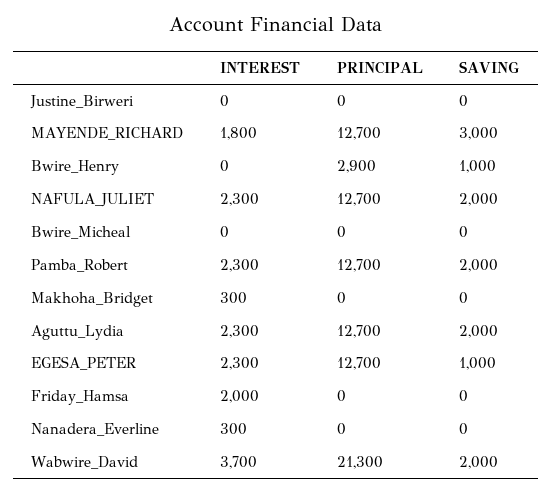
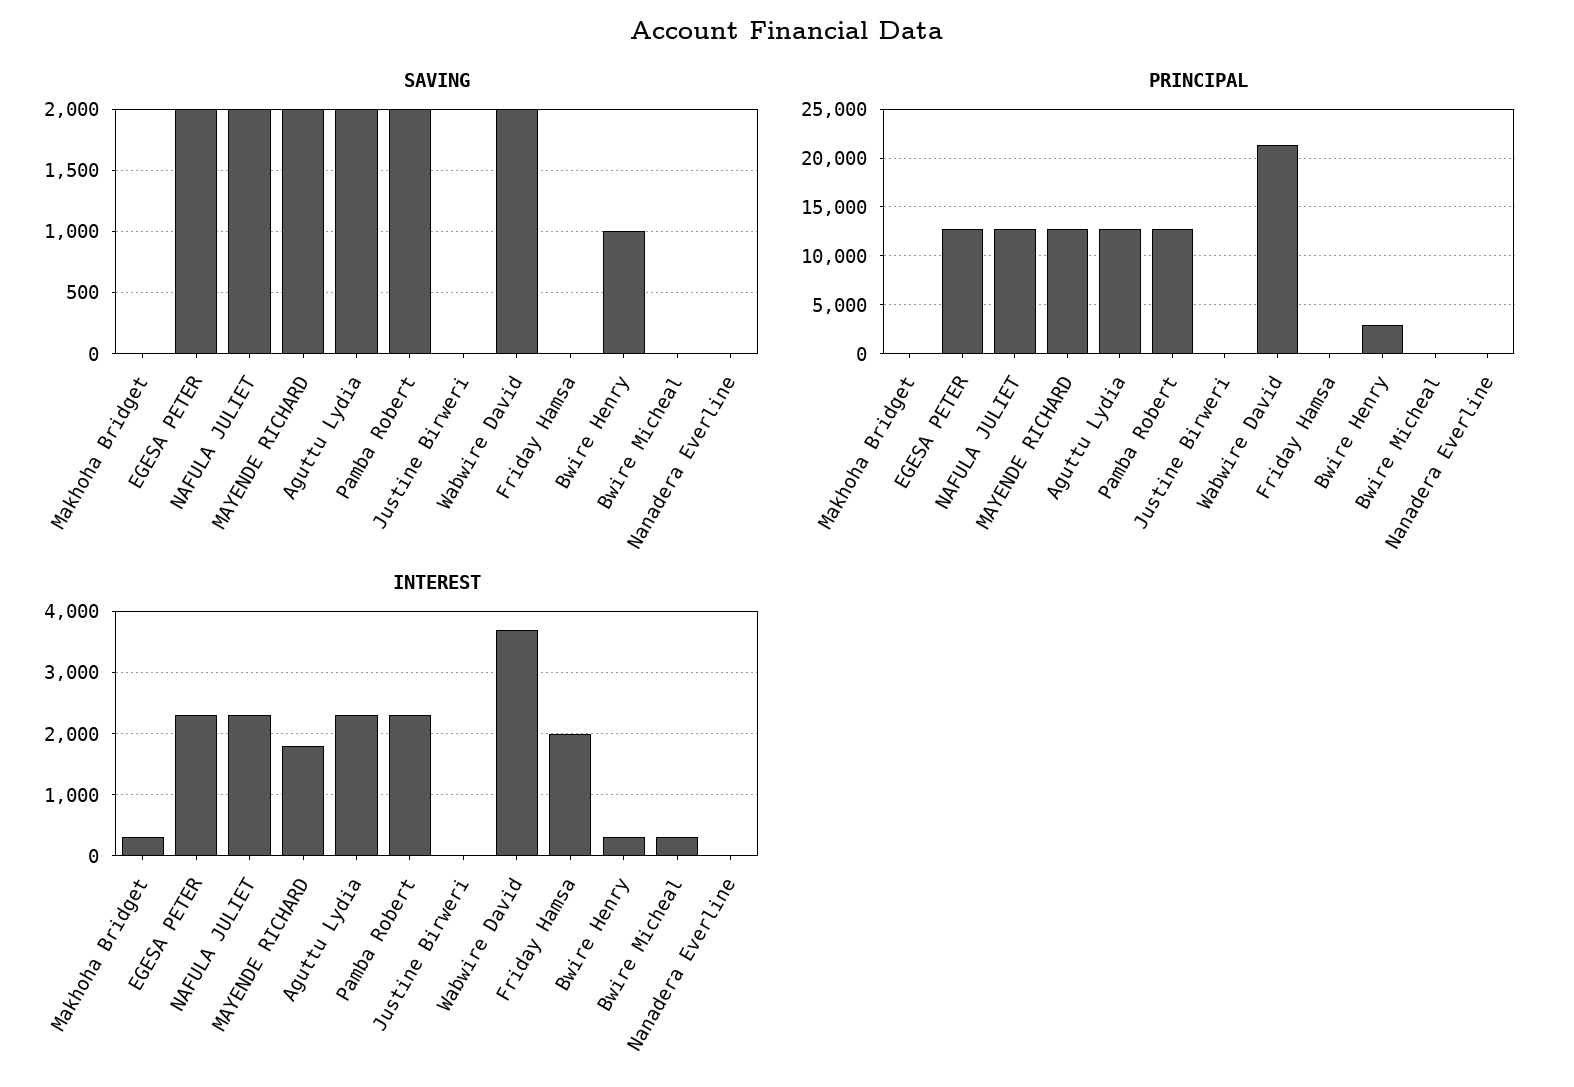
  {
    "INTEREST": {
      "Justine_Birweri": 0,
      "MAYENDE_RICHARD": 1800,
-     "Bwire_Henry": 0,
+     "Bwire_Henry": 300,
      "NAFULA_JULIET": 2300,
-     "Bwire_Micheal": 0,
+     "Bwire_Micheal": 300,
      "Pamba_Robert": 2300,
      "Makhoha_Bridget": 300,
      "Aguttu_Lydia": 2300,
      "EGESA_PETER": 2300,
      "Friday_Hamsa": 2000,
-     "Nanadera_Everline": 300,
+     "Nanadera_Everline": 0,
      "Wabwire_David": 3700
    },
    "PRINCIPAL": {
      "Justine_Birweri": 0,
      "MAYENDE_RICHARD": 12700,
      "Bwire_Henry": 2900,
      "NAFULA_JULIET": 12700,
      "Bwire_Micheal": 0,
      "Pamba_Robert": 12700,
      "Makhoha_Bridget": 0,
      "Aguttu_Lydia": 12700,
      "EGESA_PETER": 12700,
      "Friday_Hamsa": 0,
      "Nanadera_Everline": 0,
      "Wabwire_David": 21300
    },
    "SAVING": {
      "Justine_Birweri": 0,
-     "MAYENDE_RICHARD": 3000,
+     "MAYENDE_RICHARD": 2000,
      "Bwire_Henry": 1000,
      "NAFULA_JULIET": 2000,
      "Bwire_Micheal": 0,
      "Pamba_Robert": 2000,
      "Makhoha_Bridget": 0,
      "Aguttu_Lydia": 2000,
-     "EGESA_PETER": 1000,
+     "EGESA_PETER": 2000,
      "Friday_Hamsa": 0,
      "Nanadera_Everline": 0,
      "Wabwire_David": 2000
    }
  }

